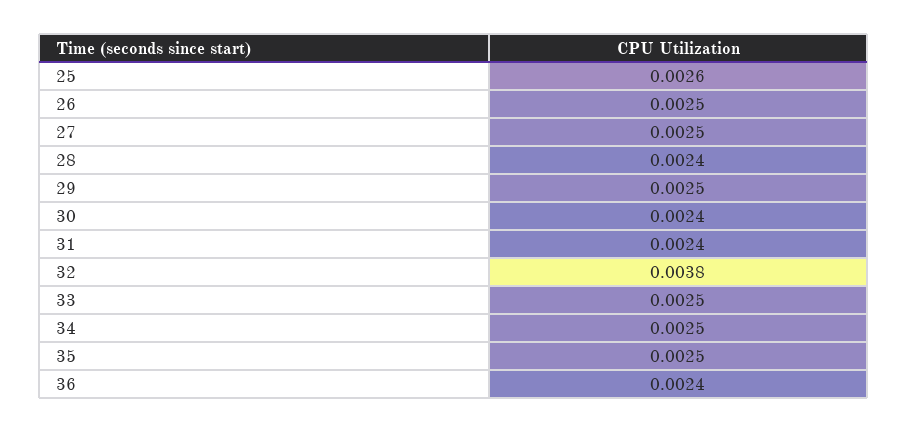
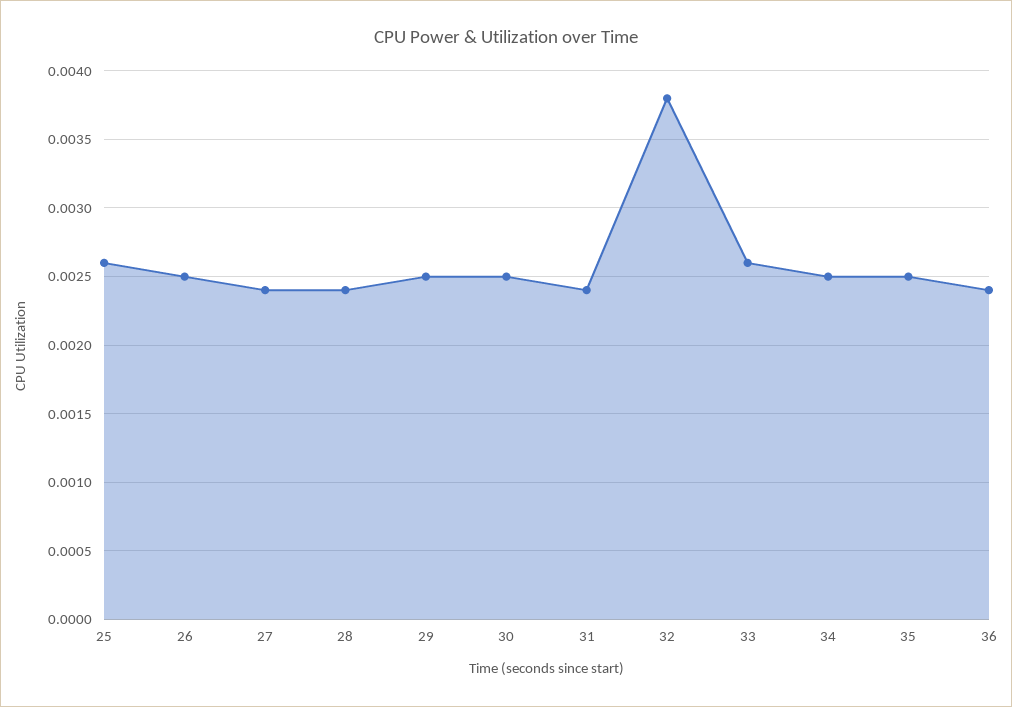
  {
    "25": 0.0026,
    "26": 0.0025,
-   "27": 0.0025,
+   "27": 0.0024,
    "28": 0.0024,
    "29": 0.0025,
-   "30": 0.0024,
+   "30": 0.0025,
    "31": 0.0024,
    "32": 0.0038,
-   "33": 0.0025,
+   "33": 0.0026,
    "34": 0.0025,
    "35": 0.0025,
    "36": 0.0024
  }

